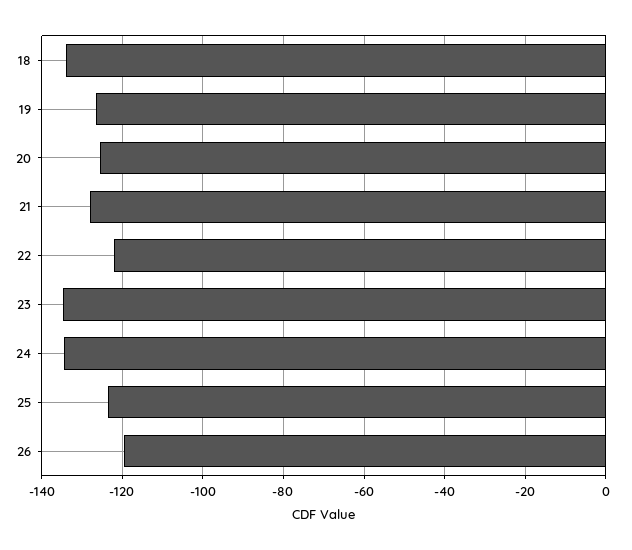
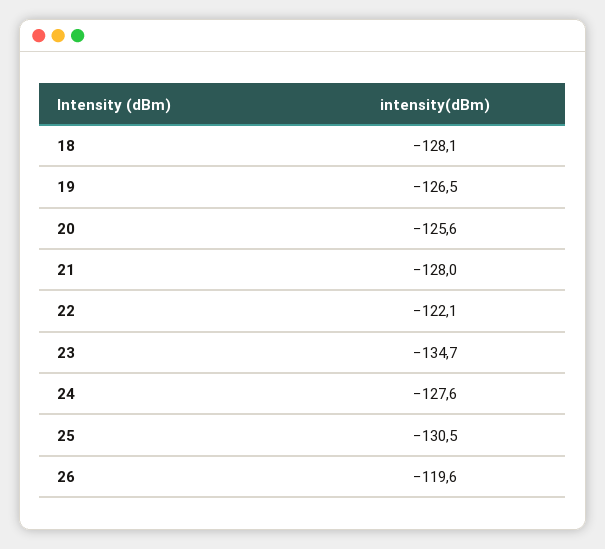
  {
-   "18": -134,
+   "18": -128.1,
    "19": -126.5,
    "20": -125.6,
    "21": -128,
    "22": -122.1,
    "23": -134.7,
-   "24": -134,
+   "24": -127.6,
-   "25": -124,
+   "25": -130.5,
    "26": -119.6
  }

